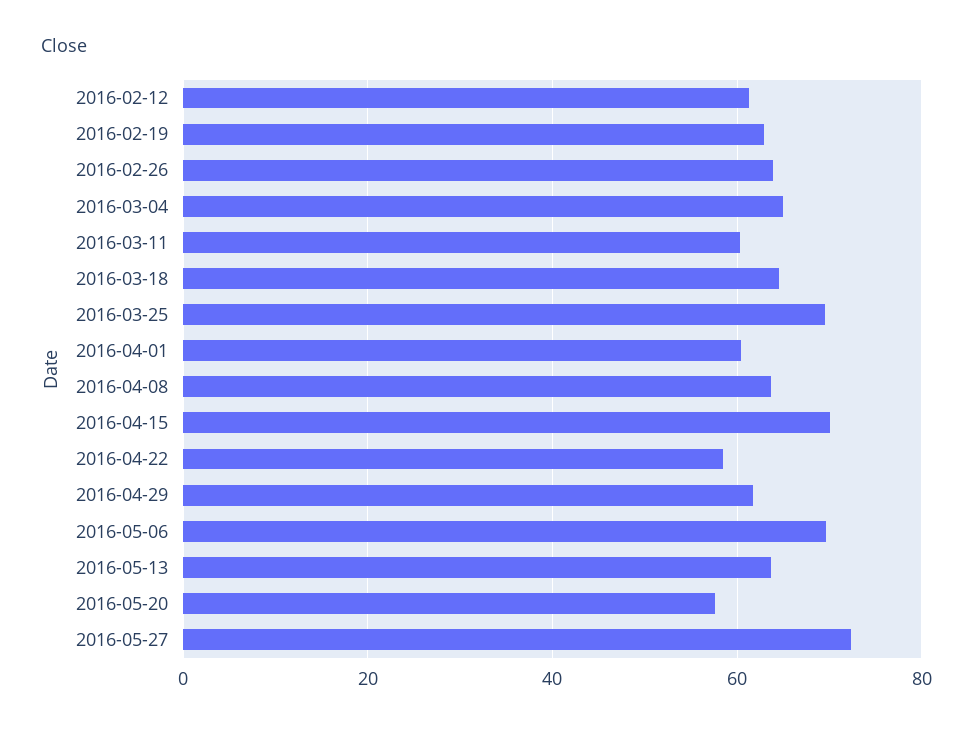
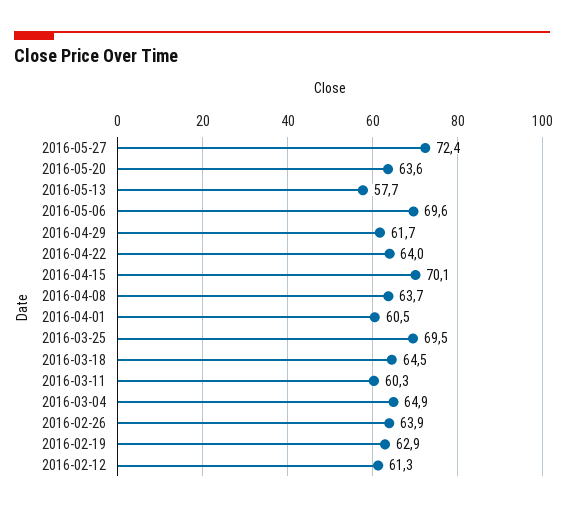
  {
    "2016-02-12": 61.3,
    "2016-02-19": 62.9,
    "2016-02-26": 63.9,
    "2016-03-04": 64.9,
    "2016-03-11": 60.3,
    "2016-03-18": 64.5,
    "2016-03-25": 69.5,
    "2016-04-01": 60.5,
    "2016-04-08": 63.7,
    "2016-04-15": 70.1,
-   "2016-04-22": 58,
+   "2016-04-22": 64,
    "2016-04-29": 61.7,
    "2016-05-06": 69.6,
-   "2016-05-13": 64,
+   "2016-05-13": 57.7,
-   "2016-05-20": 58,
+   "2016-05-20": 63.6,
    "2016-05-27": 72.4
  }

